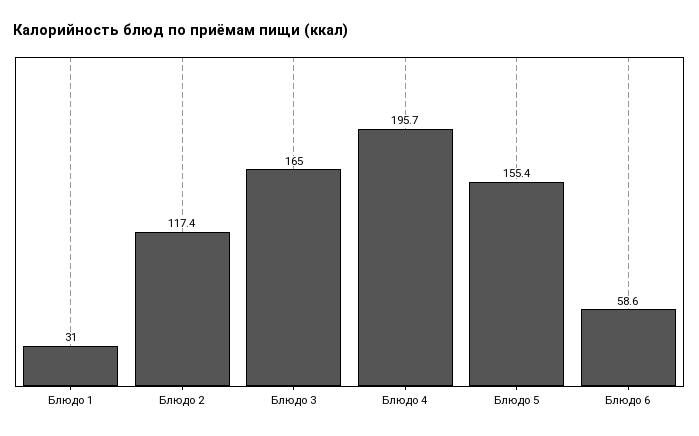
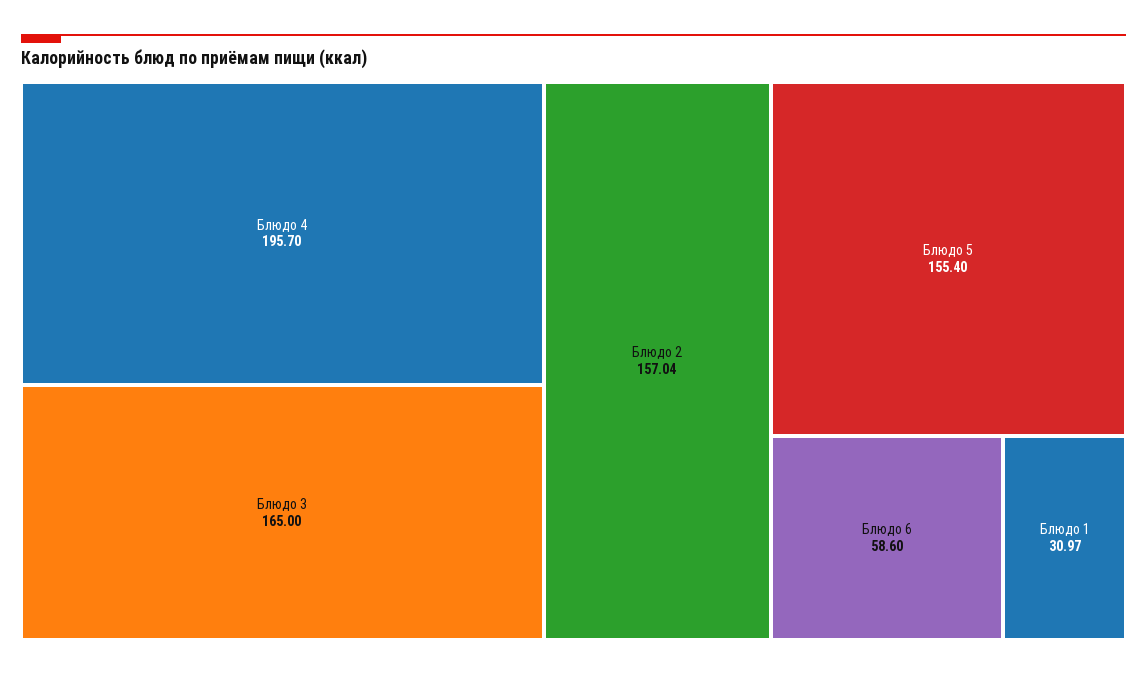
  {
    "Блюдо 1": 30.97,
-   "Блюдо 2": 117.4,
+   "Блюдо 2": 157.04,
    "Блюдо 3": 165,
    "Блюдо 4": 195.7,
    "Блюдо 5": 155.4,
    "Блюдо 6": 58.6
  }

